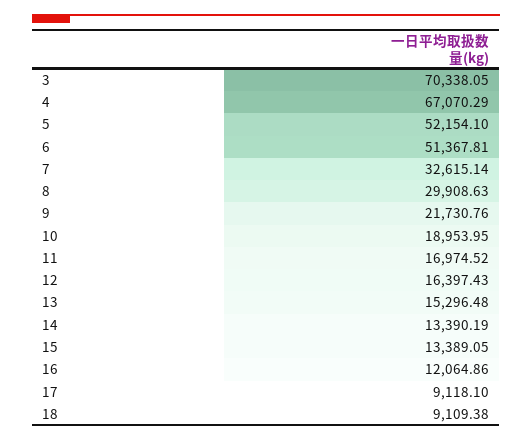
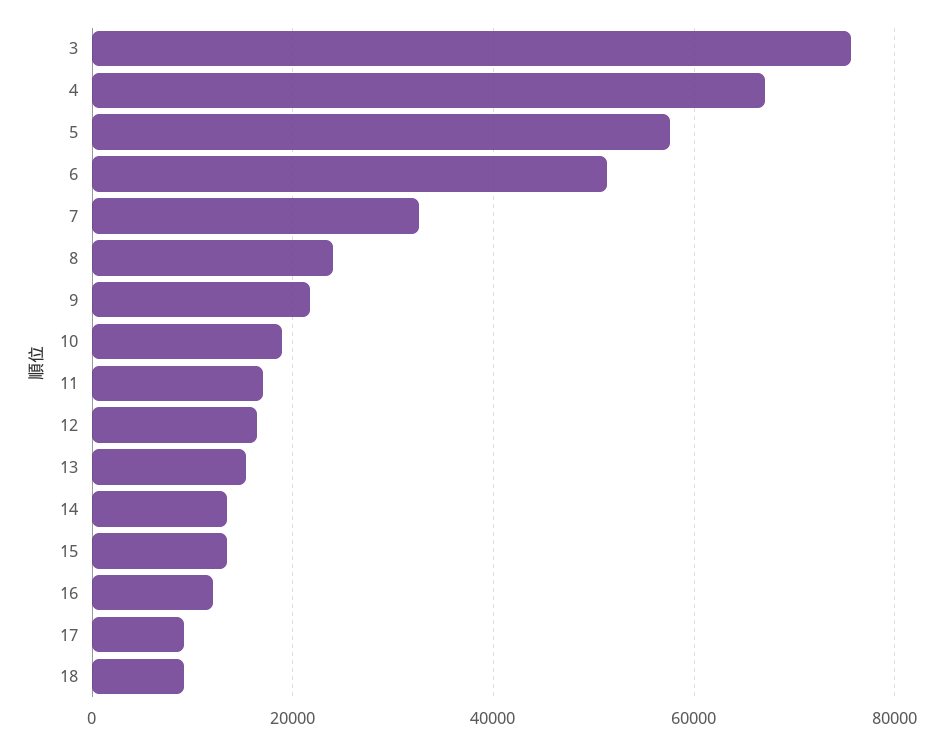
  {
-   "3": 70338.05,
+   "3": 76000,
    "4": 67070.29,
-   "5": 52154.1,
+   "5": 58000,
    "6": 51367.81,
    "7": 32615.14,
-   "8": 29908.63,
+   "8": 24000,
    "9": 21730.76,
    "10": 18953.95,
    "11": 16974.52,
    "12": 16397.43,
    "13": 15296.48,
    "14": 13390.19,
    "15": 13389.05,
    "16": 12064.86,
    "17": 9118.1,
    "18": 9109.38
  }

